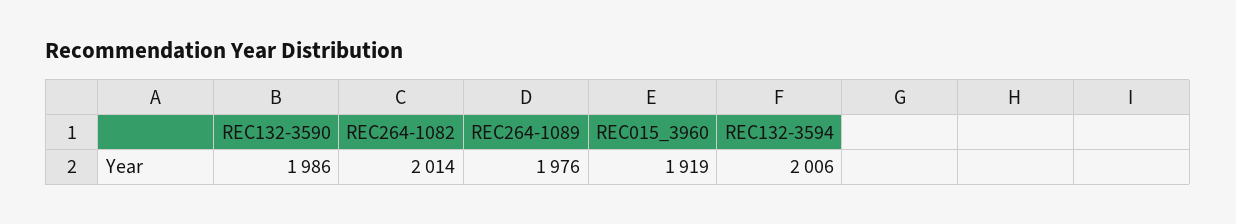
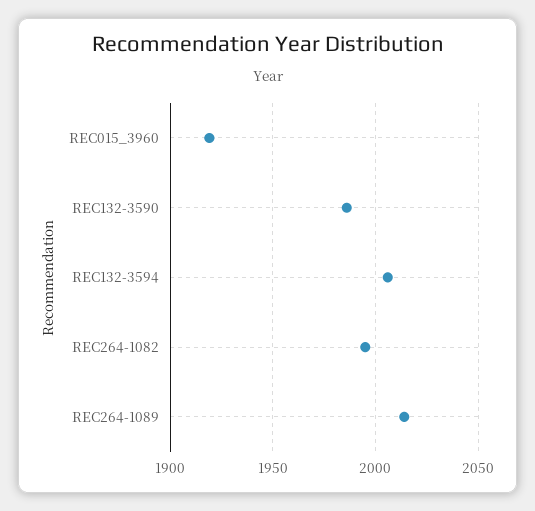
  {
    "REC132-3590": 1986,
-   "REC264-1082": 2014,
+   "REC264-1082": 1995,
-   "REC264-1089": 1976,
+   "REC264-1089": 2015,
    "REC015_3960": 1919,
    "REC132-3594": 2006
  }

